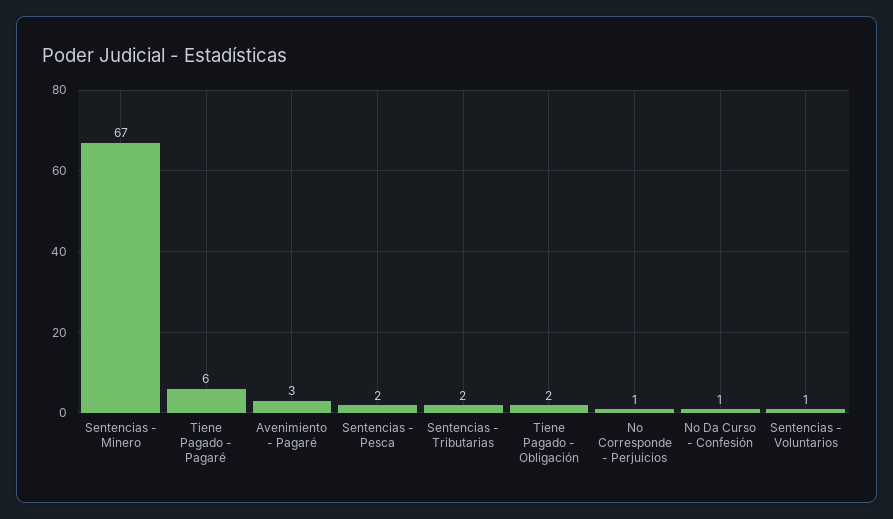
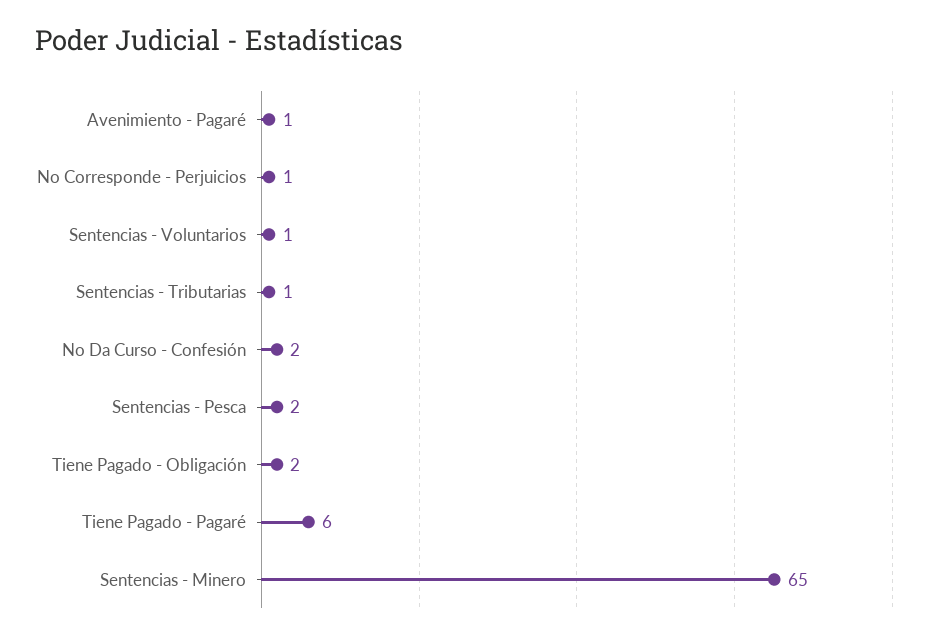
  {
-   "Sentencias - Minero": 67,
+   "Sentencias - Minero": 65,
    "Tiene Pagado - Pagaré": 6,
-   "Avenimiento - Pagaré": 3,
+   "Avenimiento - Pagaré": 1,
    "Sentencias - Pesca": 2,
-   "Sentencias - Tributarias": 2,
+   "Sentencias - Tributarias": 1,
    "Tiene Pagado - Obligación": 2,
    "No Corresponde - Perjuicios": 1,
-   "No Da Curso - Confesión": 1,
+   "No Da Curso - Confesión": 2,
    "Sentencias - Voluntarios": 1
  }

